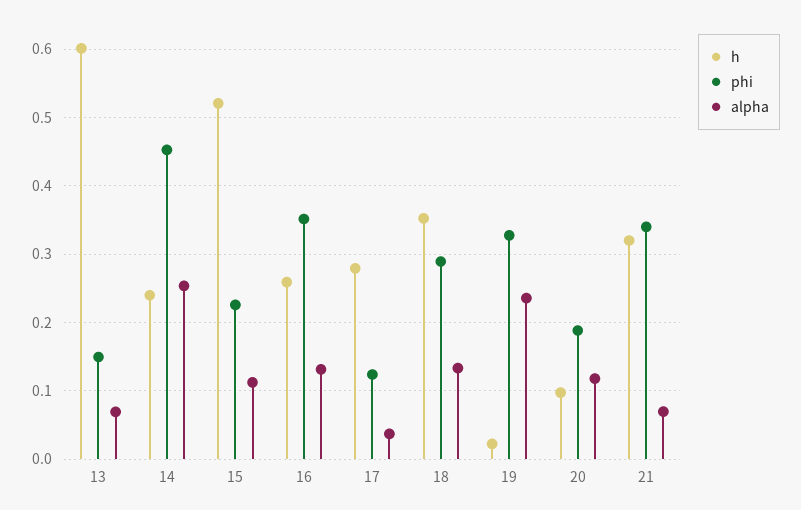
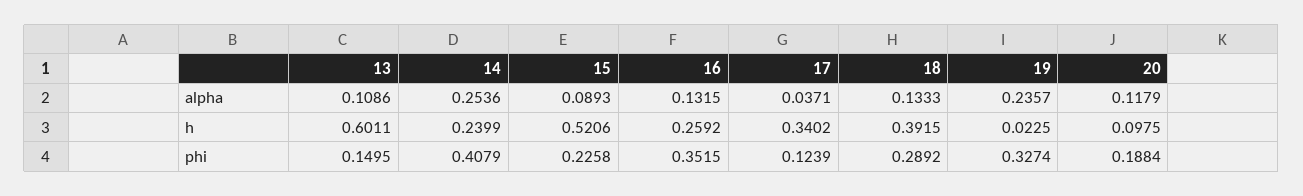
  {
    "h": {
      "13": 0.6011,
      "14": 0.2399,
      "15": 0.5206,
      "16": 0.2592,
-     "17": 0.28,
+     "17": 0.3402,
-     "18": 0.35,
+     "18": 0.3915,
      "19": 0.0225,
-     "20": 0.0975,
+     "20": 0.0975
-     "21": 0.32
    },
    "phi": {
      "13": 0.1495,
-     "14": 0.45,
+     "14": 0.4079,
      "15": 0.2258,
      "16": 0.3515,
      "17": 0.1239,
      "18": 0.2892,
      "19": 0.3274,
-     "20": 0.1884,
+     "20": 0.1884
-     "21": 0.34
    },
    "alpha": {
-     "13": 0.07,
+     "13": 0.1086,
      "14": 0.2536,
-     "15": 0.11,
+     "15": 0.0893,
      "16": 0.1315,
      "17": 0.0371,
      "18": 0.1333,
      "19": 0.2357,
-     "20": 0.1179,
+     "20": 0.1179
-     "21": 0.07
    }
  }

